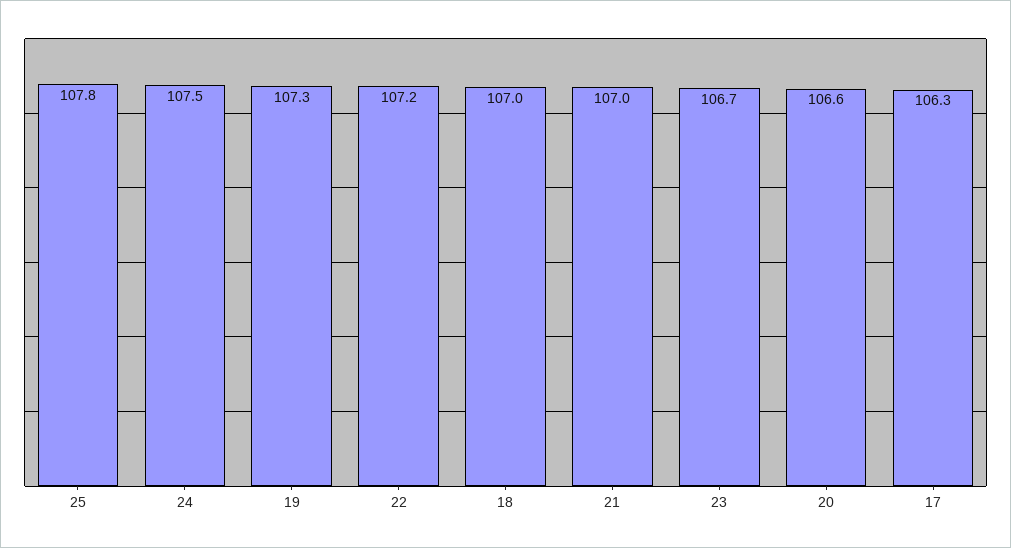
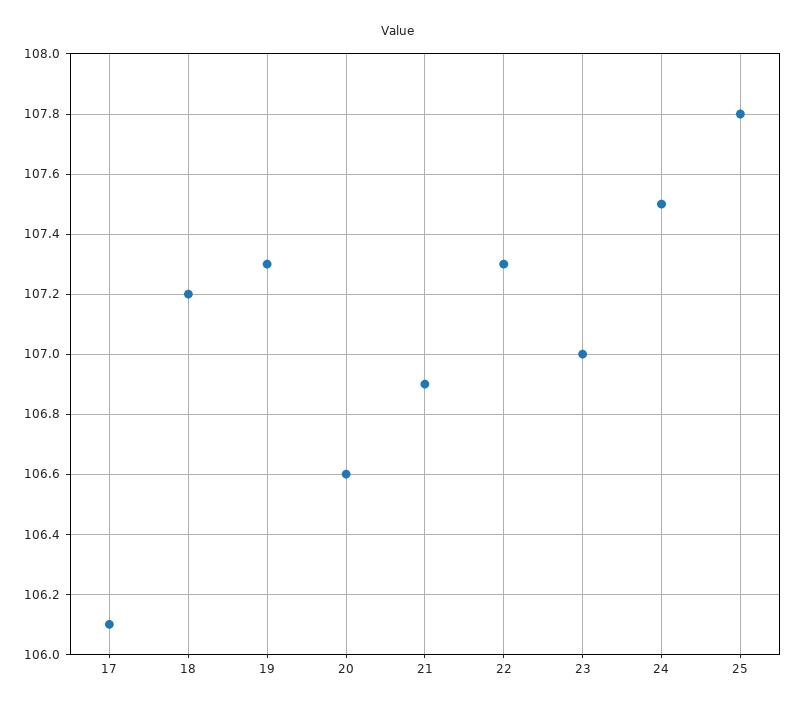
  {
    "25": 107.8,
    "24": 107.5,
    "19": 107.3,
-   "22": 107.2,
+   "22": 107.3,
-   "18": 107,
+   "18": 107.2,
-   "21": 107,
+   "21": 106.9,
-   "23": 106.7,
+   "23": 107,
    "20": 106.6,
-   "17": 106.3
+   "17": 106.1
  }

